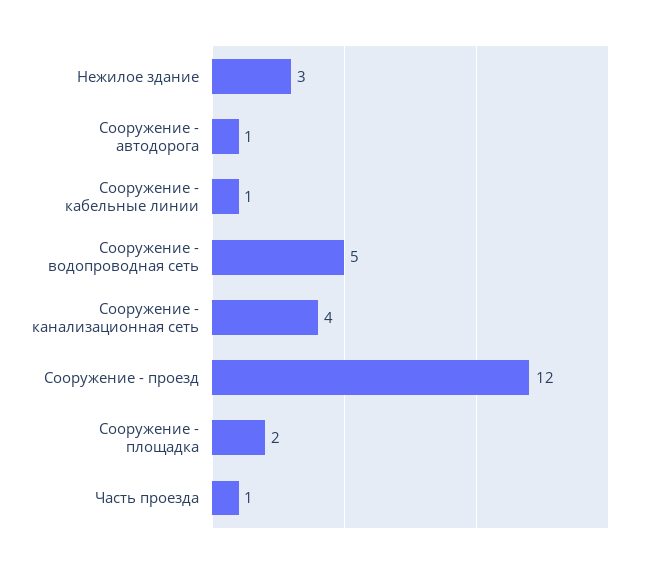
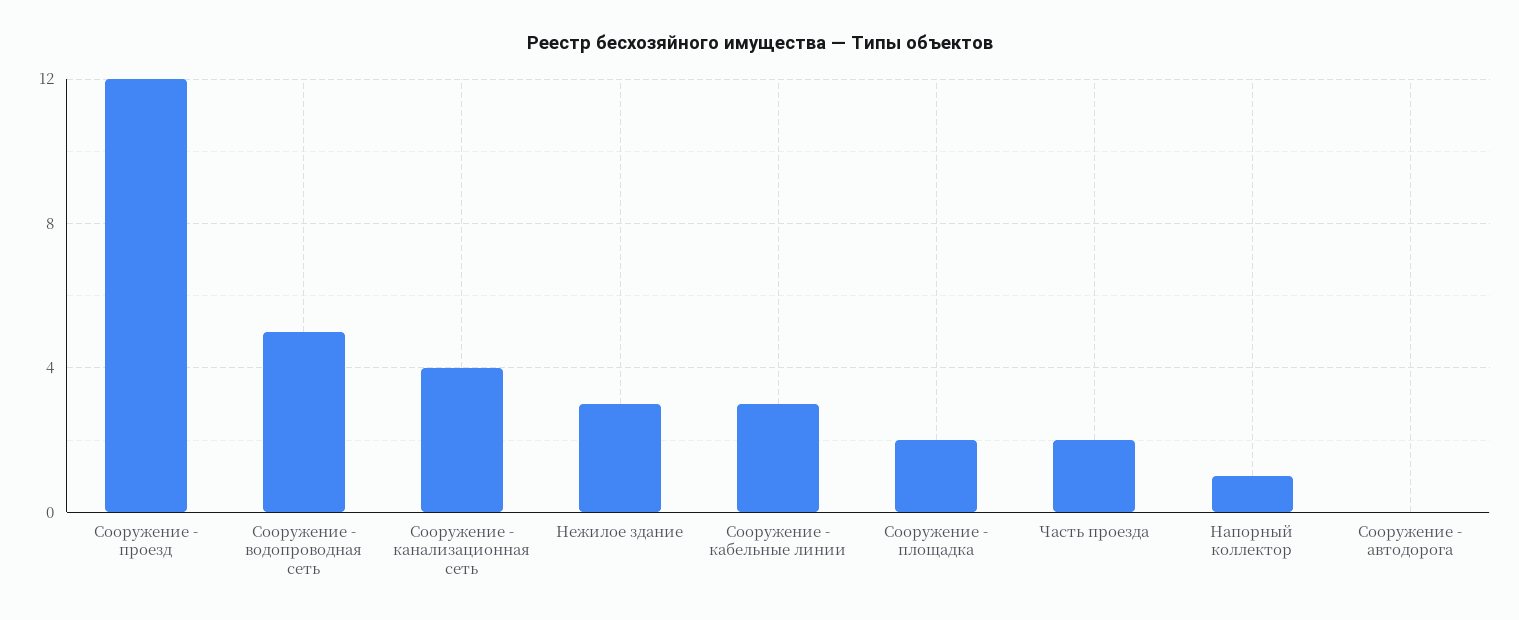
  {
    "Нежилое здание": 3,
-   "Сооружение - автодорога": 1,
+   "Сооружение - автодорога": 0,
-   "Сооружение - кабельные линии": 1,
+   "Сооружение - кабельные линии": 3,
    "Сооружение - водопроводная сеть": 5,
    "Сооружение - канализационная сеть": 4,
    "Сооружение - проезд": 12,
    "Сооружение - площадка": 2,
-   "Часть проезда": 1
+   "Часть проезда": 2,
+   "Напорный коллектор": 1
  }

